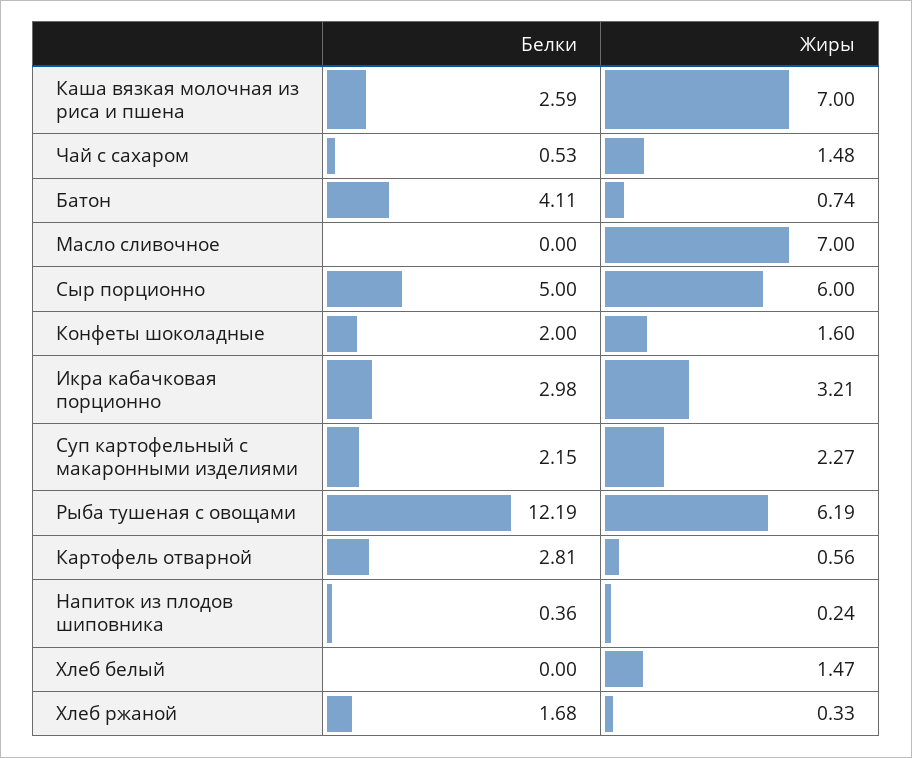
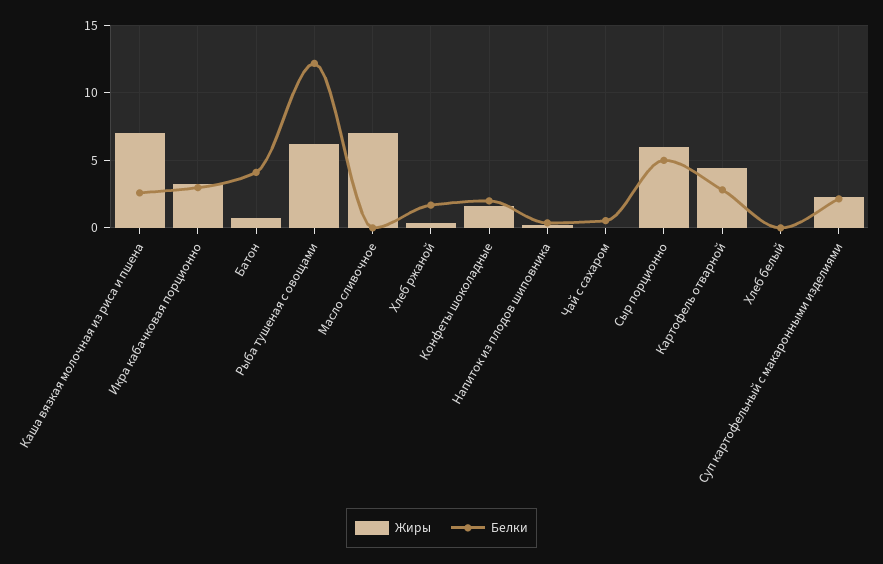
  {
    "Белки": {
      "Каша вязкая молочная из риса и пшена": 2.59,
      "Чай с сахаром": 0.53,
      "Батон": 4.11,
      "Масло сливочное": 0,
      "Сыр порционно": 5,
      "Конфеты шоколадные": 2,
      "Икра кабачковая порционно": 2.98,
      "Суп картофельный с макаронными изделиями": 2.15,
      "Рыба тушеная с овощами": 12.19,
      "Картофель отварной": 2.81,
      "Напиток из плодов шиповника": 0.36,
      "Хлеб белый": 0,
      "Хлеб ржаной": 1.68
    },
    "Жиры": {
      "Каша вязкая молочная из риса и пшена": 7,
-     "Чай с сахаром": 1.48,
+     "Чай с сахаром": 0,
      "Батон": 0.74,
      "Масло сливочное": 7,
      "Сыр порционно": 6,
      "Конфеты шоколадные": 1.6,
      "Икра кабачковая порционно": 3.21,
      "Суп картофельный с макаронными изделиями": 2.27,
      "Рыба тушеная с овощами": 6.19,
-     "Картофель отварной": 0.56,
+     "Картофель отварной": 4.5,
      "Напиток из плодов шиповника": 0.24,
-     "Хлеб белый": 1.47,
+     "Хлеб белый": 0,
      "Хлеб ржаной": 0.33
    }
  }

